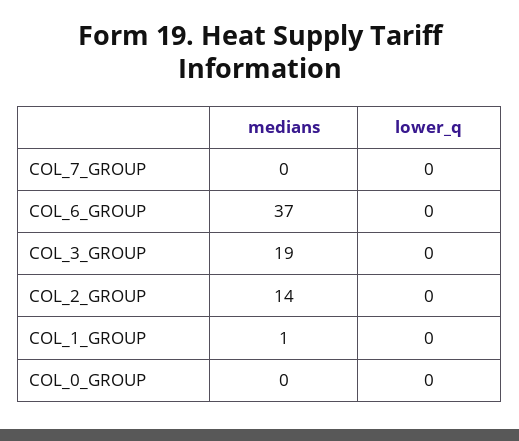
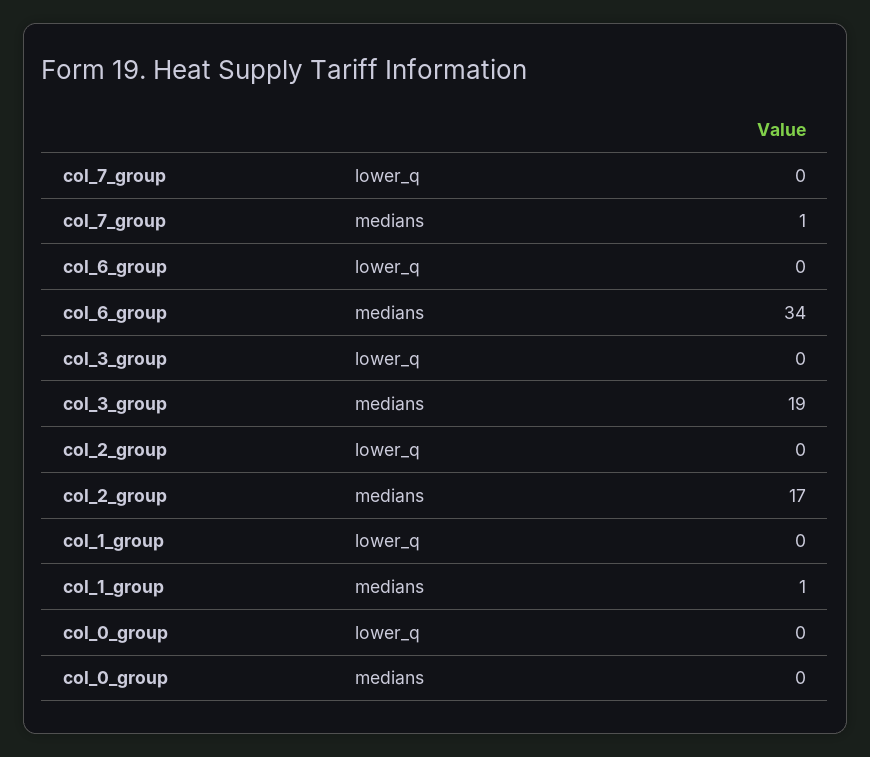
  {
    "medians": {
-     "COL_7_GROUP": 0,
+     "COL_7_GROUP": 1,
-     "COL_6_GROUP": 37,
+     "COL_6_GROUP": 34,
      "COL_3_GROUP": 19,
-     "COL_2_GROUP": 14,
+     "COL_2_GROUP": 17,
      "COL_1_GROUP": 1,
      "COL_0_GROUP": 0
    },
    "lower_q": {
      "COL_7_GROUP": 0,
      "COL_6_GROUP": 0,
      "COL_3_GROUP": 0,
      "COL_2_GROUP": 0,
      "COL_1_GROUP": 0,
      "COL_0_GROUP": 0
    }
  }

